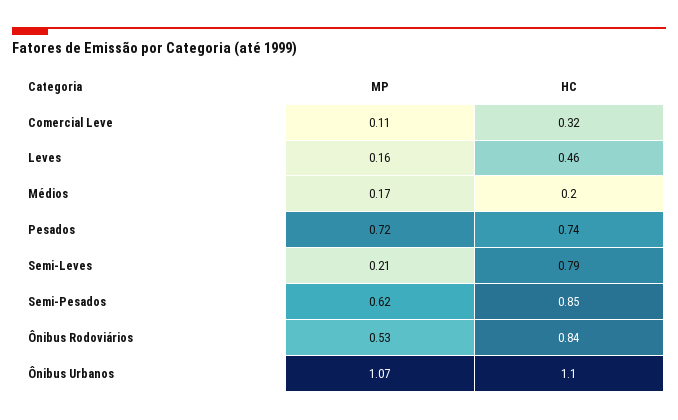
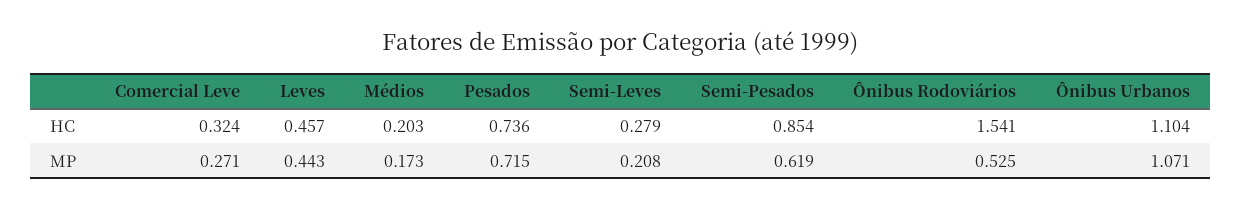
  {
    "MP": {
-     "Comercial Leve": 0.11,
+     "Comercial Leve": 0.271,
-     "Leves": 0.16,
+     "Leves": 0.443,
      "Médios": 0.173,
      "Pesados": 0.715,
      "Semi-Leves": 0.208,
      "Semi-Pesados": 0.619,
      "Ônibus Rodoviários": 0.525,
      "Ônibus Urbanos": 1.071
    },
    "HC": {
      "Comercial Leve": 0.324,
      "Leves": 0.457,
      "Médios": 0.203,
      "Pesados": 0.736,
-     "Semi-Leves": 0.79,
+     "Semi-Leves": 0.279,
      "Semi-Pesados": 0.854,
-     "Ônibus Rodoviários": 0.84,
+     "Ônibus Rodoviários": 1.541,
      "Ônibus Urbanos": 1.104
    }
  }

